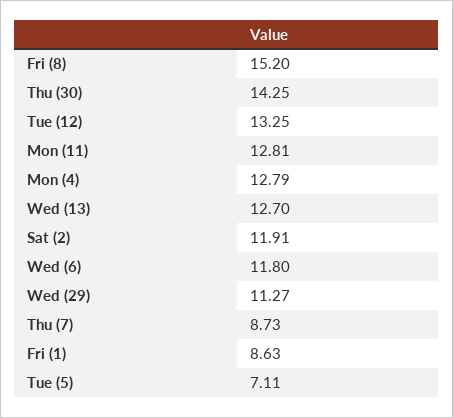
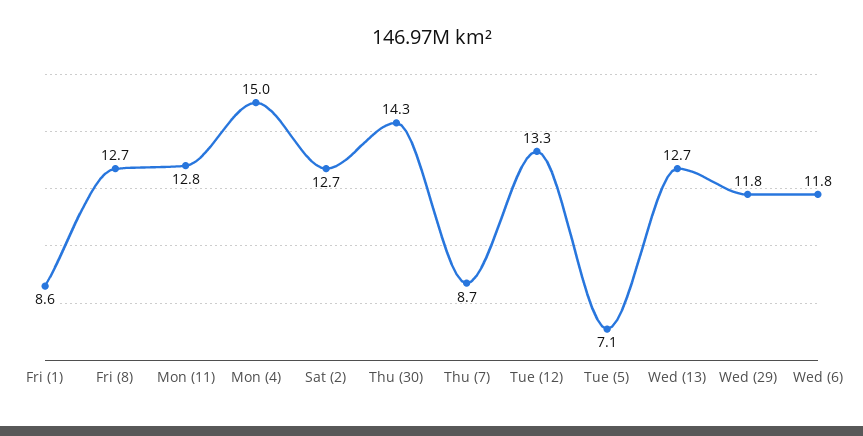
  {
-   "Fri (8)": 15.2,
+   "Fri (8)": 12.7,
    "Thu (30)": 14.25,
    "Tue (12)": 13.25,
    "Mon (11)": 12.81,
-   "Mon (4)": 12.79,
+   "Mon (4)": 15,
    "Wed (13)": 12.7,
-   "Sat (2)": 11.91,
+   "Sat (2)": 12.7,
    "Wed (6)": 11.8,
-   "Wed (29)": 11.27,
+   "Wed (29)": 11.8,
    "Thu (7)": 8.73,
    "Fri (1)": 8.63,
    "Tue (5)": 7.11
  }

